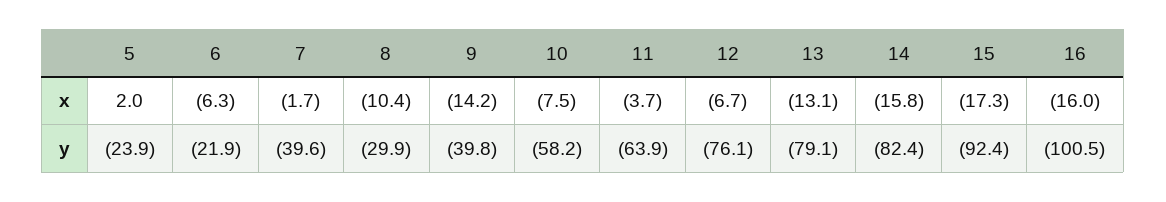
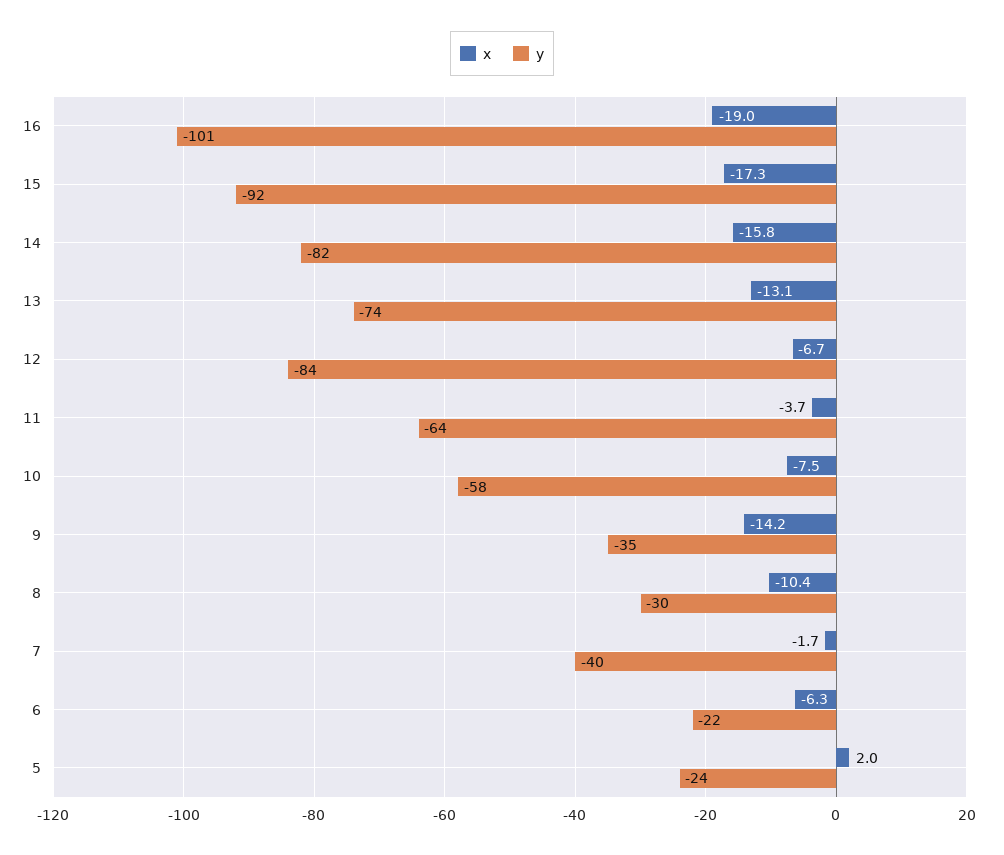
  {
    "x": {
      "5": 2,
      "6": -6.3,
      "7": -1.7,
      "8": -10.4,
      "9": -14.2,
      "10": -7.5,
      "11": -3.7,
      "12": -6.7,
      "13": -13.1,
      "14": -15.8,
      "15": -17.3,
-     "16": -16
+     "16": -19
    },
    "y": {
      "5": -23.9,
      "6": -21.9,
      "7": -39.6,
      "8": -29.9,
-     "9": -39.8,
+     "9": -35,
      "10": -58.2,
      "11": -63.9,
-     "12": -76.1,
+     "12": -84,
-     "13": -79.1,
+     "13": -74,
      "14": -82.4,
      "15": -92.4,
      "16": -100.5
    }
  }

